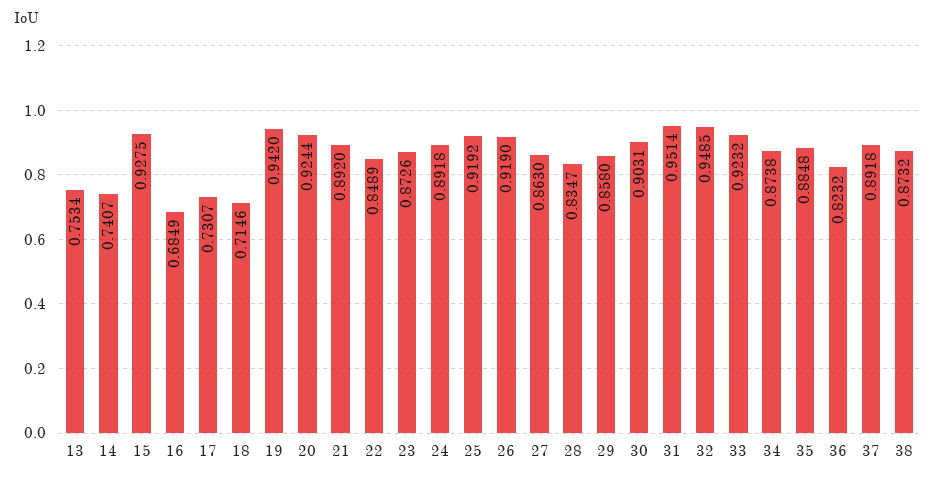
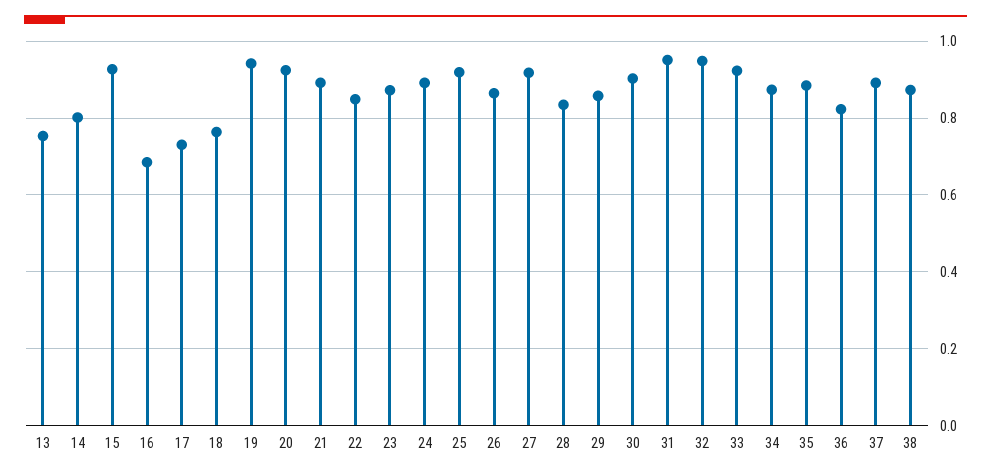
  {
    "13": 0.7534,
-   "14": 0.7407,
+   "14": 0.8,
    "15": 0.9275,
    "16": 0.6849,
    "17": 0.7307,
-   "18": 0.7146,
+   "18": 0.76,
    "19": 0.942,
    "20": 0.9244,
    "21": 0.892,
    "22": 0.8489,
    "23": 0.8726,
    "24": 0.8918,
    "25": 0.9192,
-   "26": 0.919,
+   "26": 0.86,
-   "27": 0.863,
+   "27": 0.92,
    "28": 0.8347,
    "29": 0.858,
    "30": 0.9031,
    "31": 0.9514,
    "32": 0.9485,
    "33": 0.9232,
    "34": 0.8738,
    "35": 0.8848,
    "36": 0.8232,
    "37": 0.8918,
    "38": 0.8732
  }

